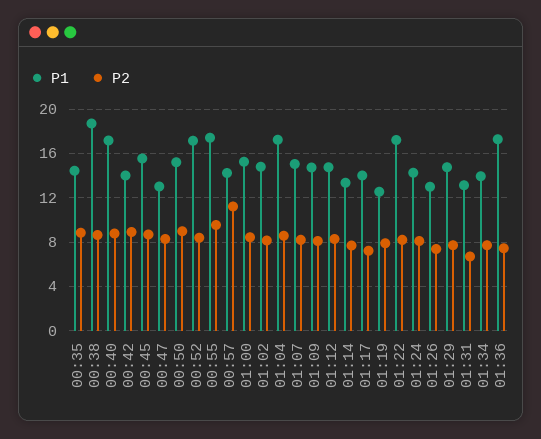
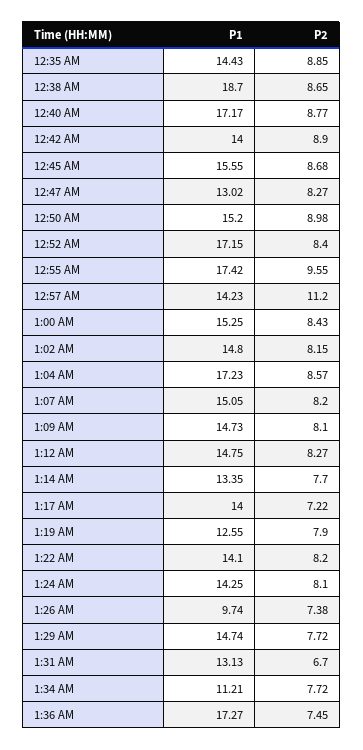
  {
    "P1": {
      "00:35": 14.43,
      "00:38": 18.7,
      "00:40": 17.17,
      "00:42": 14,
      "00:45": 15.55,
      "00:47": 13.02,
      "00:50": 15.2,
      "00:52": 17.15,
      "00:55": 17.42,
      "00:57": 14.23,
      "01:00": 15.25,
      "01:02": 14.8,
      "01:04": 17.23,
      "01:07": 15.05,
      "01:09": 14.73,
      "01:12": 14.75,
      "01:14": 13.35,
      "01:17": 14,
      "01:19": 12.55,
-     "01:22": 17,
+     "01:22": 14.1,
      "01:24": 14.25,
-     "01:26": 13,
+     "01:26": 9.74,
      "01:29": 14.74,
      "01:31": 13.13,
-     "01:34": 14,
+     "01:34": 11.21,
      "01:36": 17.27
    },
    "P2": {
      "00:35": 8.85,
      "00:38": 8.65,
      "00:40": 8.77,
      "00:42": 8.9,
      "00:45": 8.68,
      "00:47": 8.27,
      "00:50": 8.98,
      "00:52": 8.4,
      "00:55": 9.55,
      "00:57": 11.2,
      "01:00": 8.43,
      "01:02": 8.15,
      "01:04": 8.57,
      "01:07": 8.2,
      "01:09": 8.1,
      "01:12": 8.27,
      "01:14": 7.7,
      "01:17": 7.22,
      "01:19": 7.9,
      "01:22": 8.2,
      "01:24": 8.1,
      "01:26": 7.38,
      "01:29": 7.72,
      "01:31": 6.7,
      "01:34": 7.72,
      "01:36": 7.45
    }
  }

